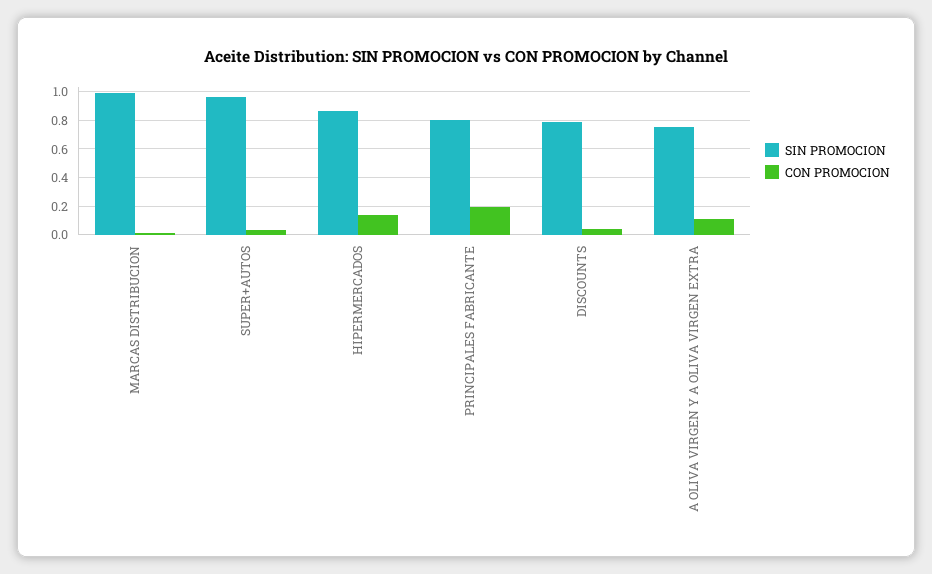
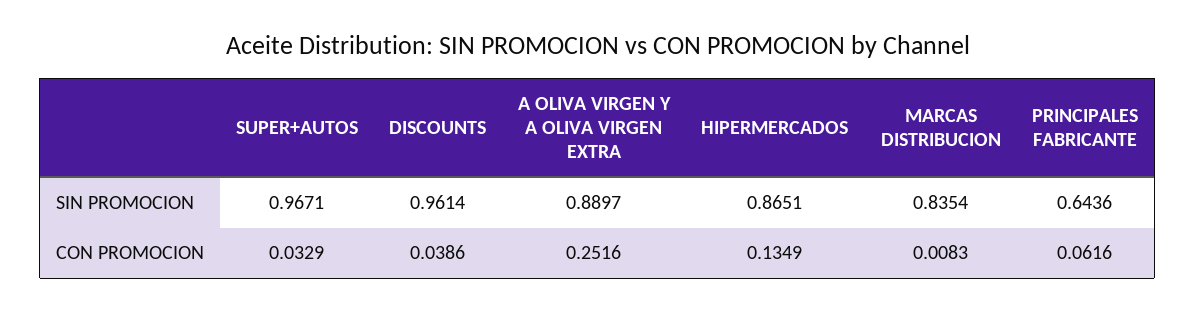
  {
    "SIN PROMOCION": {
-     "MARCAS DISTRIBUCION": 1,
+     "MARCAS DISTRIBUCION": 0.8354,
      "SUPER+AUTOS": 0.9671,
      "HIPERMERCADOS": 0.8651,
-     "PRINCIPALES FABRICANTE": 0.8,
+     "PRINCIPALES FABRICANTE": 0.6436,
-     "DISCOUNTS": 0.8,
+     "DISCOUNTS": 0.9614,
-     "A OLIVA VIRGEN Y A OLIVA VIRGEN EXTRA": 0.75
+     "A OLIVA VIRGEN Y A OLIVA VIRGEN EXTRA": 0.8897
    },
    "CON PROMOCION": {
      "MARCAS DISTRIBUCION": 0.0083,
      "SUPER+AUTOS": 0.0329,
      "HIPERMERCADOS": 0.1349,
-     "PRINCIPALES FABRICANTE": 0.2,
+     "PRINCIPALES FABRICANTE": 0.0616,
      "DISCOUNTS": 0.0386,
-     "A OLIVA VIRGEN Y A OLIVA VIRGEN EXTRA": 0.1
+     "A OLIVA VIRGEN Y A OLIVA VIRGEN EXTRA": 0.2516
    }
  }

